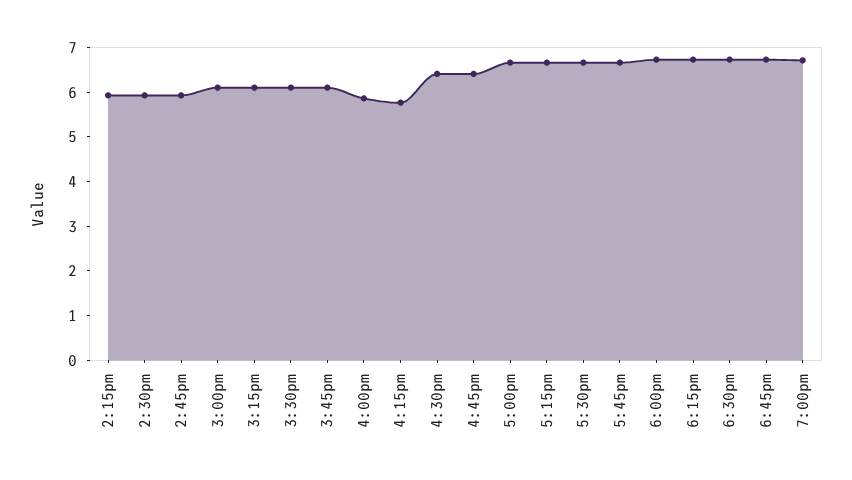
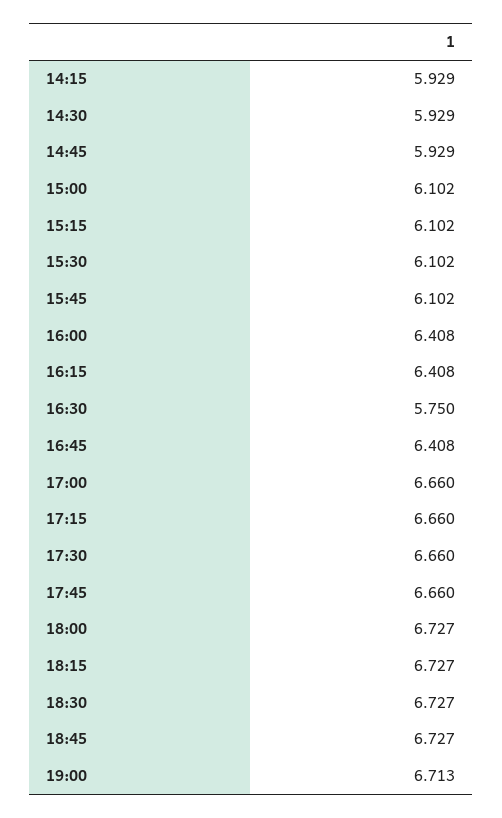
  {
    "2:15pm": 5.929,
    "2:30pm": 5.929,
    "2:45pm": 5.929,
    "3:00pm": 6.102,
    "3:15pm": 6.102,
    "3:30pm": 6.102,
    "3:45pm": 6.102,
-   "4:00pm": 5.8,
+   "4:00pm": 6.408,
-   "4:15pm": 5.8,
+   "4:15pm": 6.408,
-   "4:30pm": 6.4,
+   "4:30pm": 5.75,
    "4:45pm": 6.408,
    "5:00pm": 6.66,
    "5:15pm": 6.66,
    "5:30pm": 6.66,
    "5:45pm": 6.66,
    "6:00pm": 6.727,
    "6:15pm": 6.727,
    "6:30pm": 6.727,
    "6:45pm": 6.727,
    "7:00pm": 6.713
  }

